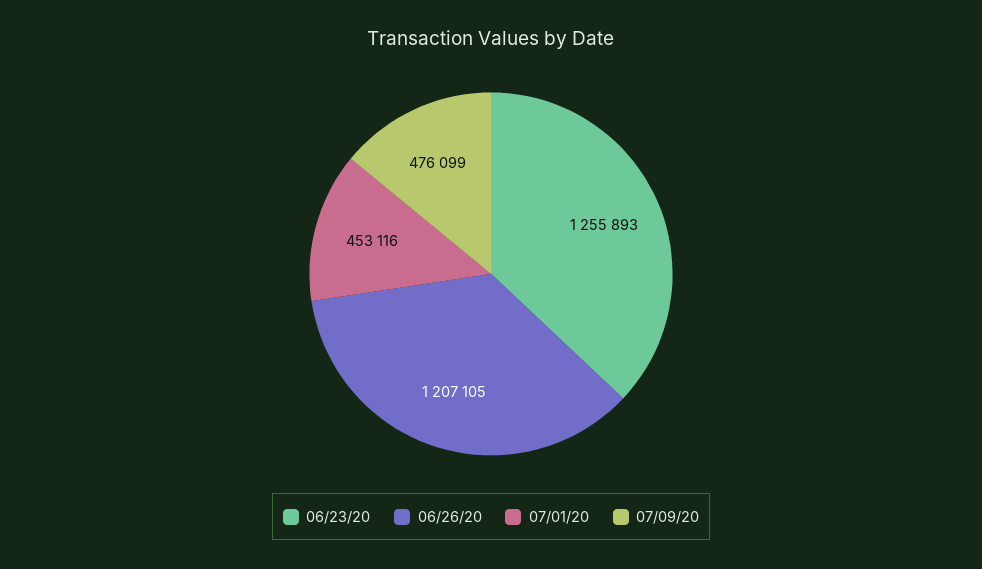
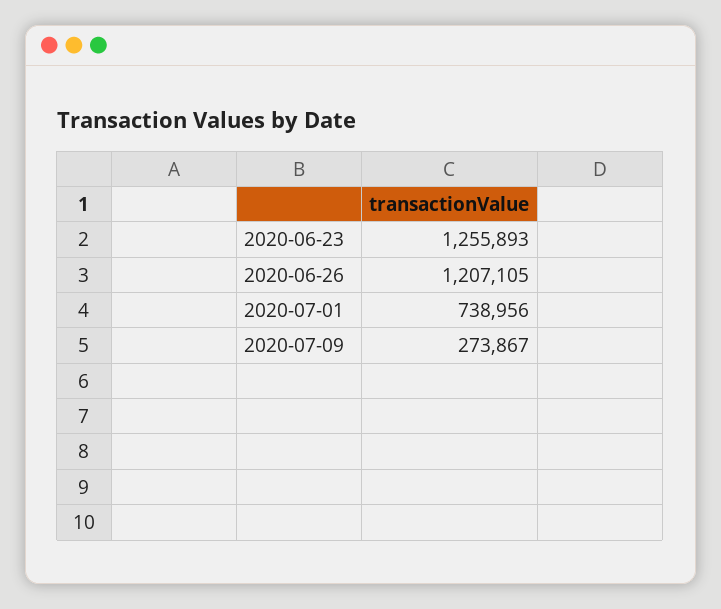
  {
    "06/23/20": 1255893,
    "06/26/20": 1207105,
-   "07/01/20": 453116,
+   "07/01/20": 738956,
-   "07/09/20": 476099
+   "07/09/20": 273867
  }

